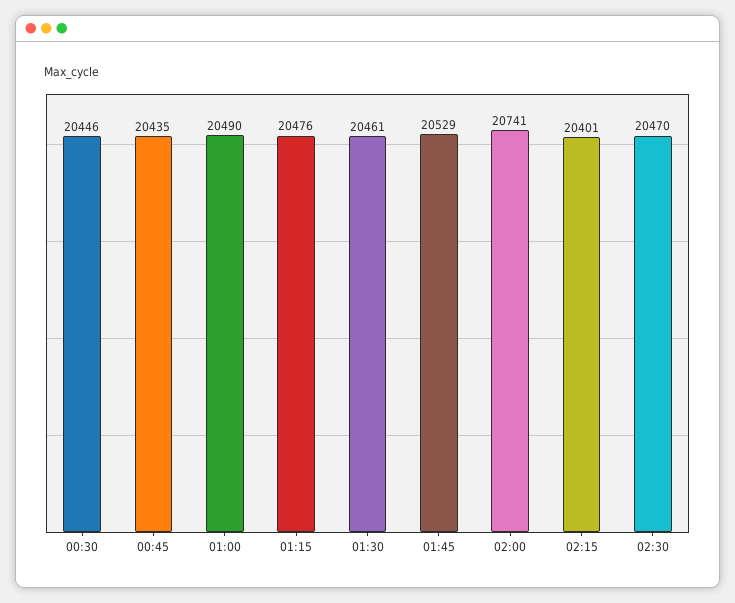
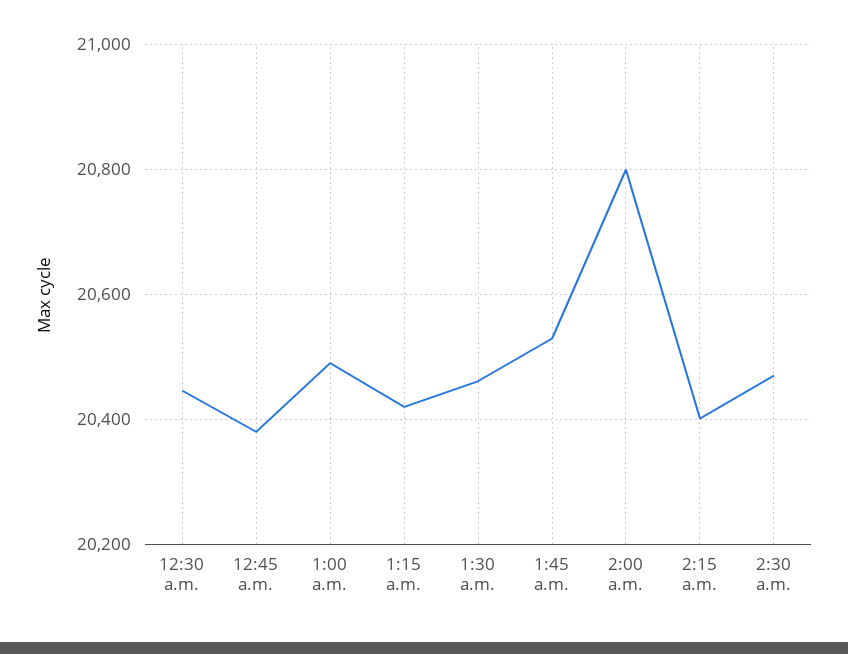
  {
    "00:30": 20446,
-   "00:45": 20435,
+   "00:45": 20380,
    "01:00": 20490,
-   "01:15": 20476,
+   "01:15": 20420,
    "01:30": 20461,
    "01:45": 20529,
-   "02:00": 20741,
+   "02:00": 20800,
    "02:15": 20401,
    "02:30": 20470
  }

